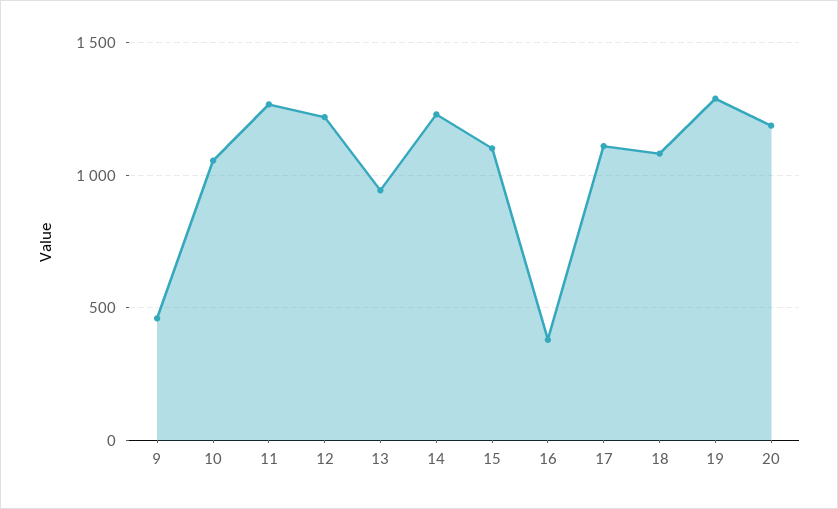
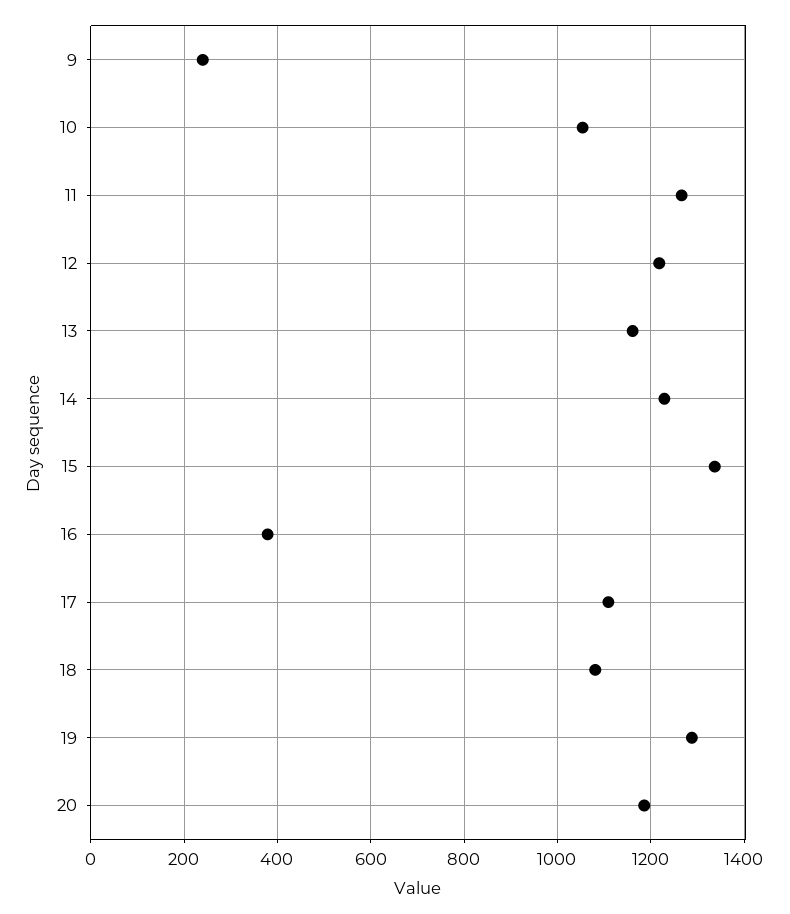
  {
-   "9": 450,
+   "9": 240,
    "10": 1060,
    "11": 1260,
    "12": 1220,
-   "13": 950,
+   "13": 1160,
    "14": 1220,
-   "15": 1100,
+   "15": 1340,
    "16": 380,
    "17": 1100,
    "18": 1080,
    "19": 1280,
    "20": 1180
  }

